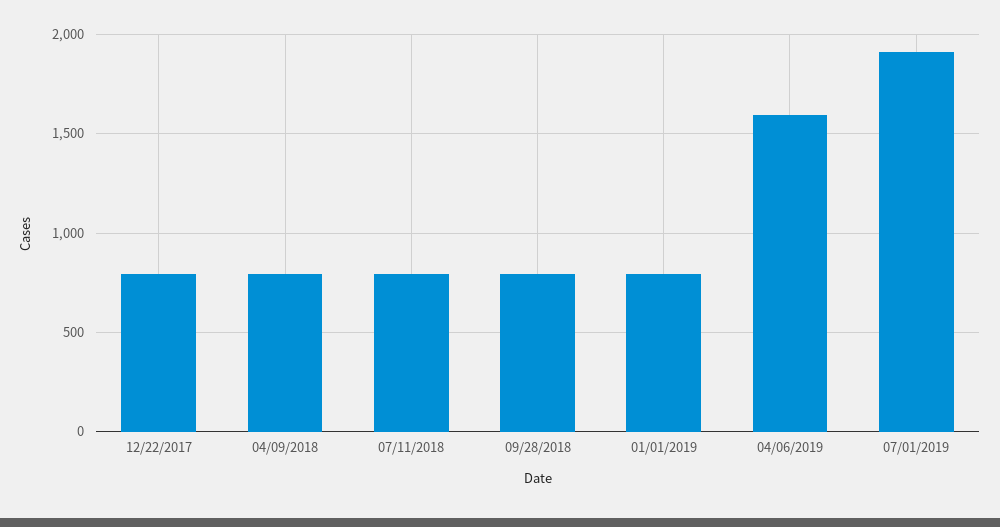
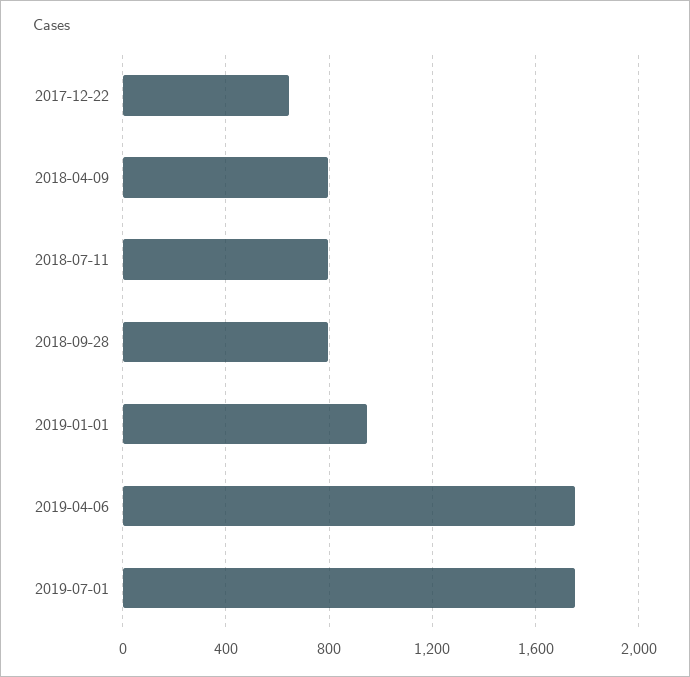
  {
-   "12/22/2017": 800,
+   "12/22/2017": 650,
    "04/09/2018": 800,
    "07/11/2018": 800,
    "09/28/2018": 800,
-   "01/01/2019": 800,
+   "01/01/2019": 950,
-   "04/06/2019": 1600,
+   "04/06/2019": 1750,
-   "07/01/2019": 1900
+   "07/01/2019": 1750
  }

